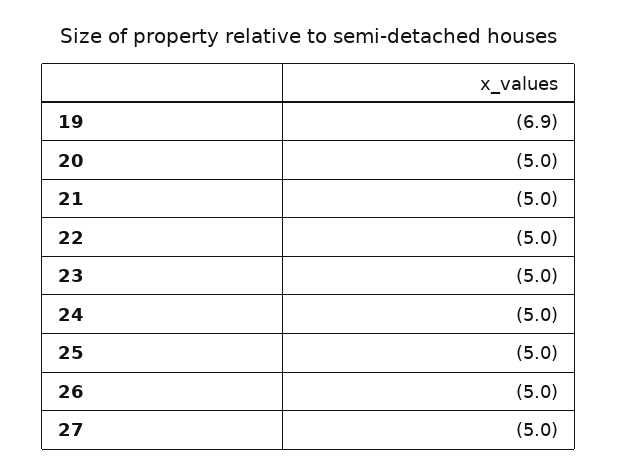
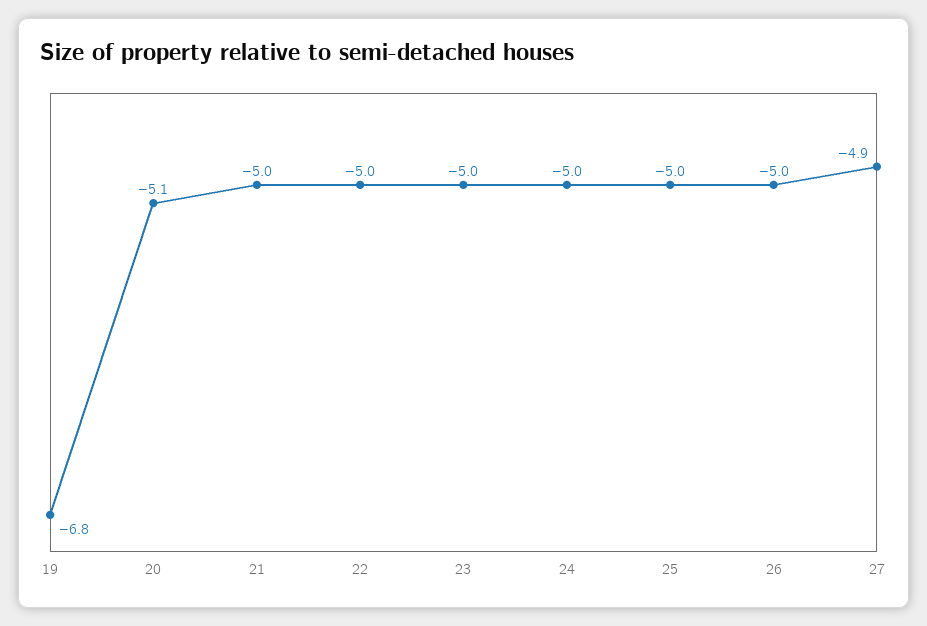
  {
-   "19": -6.9,
+   "19": -6.8,
-   "20": -5,
+   "20": -5.1,
    "21": -5,
    "22": -5,
    "23": -5,
    "24": -5,
    "25": -5,
    "26": -5,
-   "27": -5
+   "27": -4.9
  }

